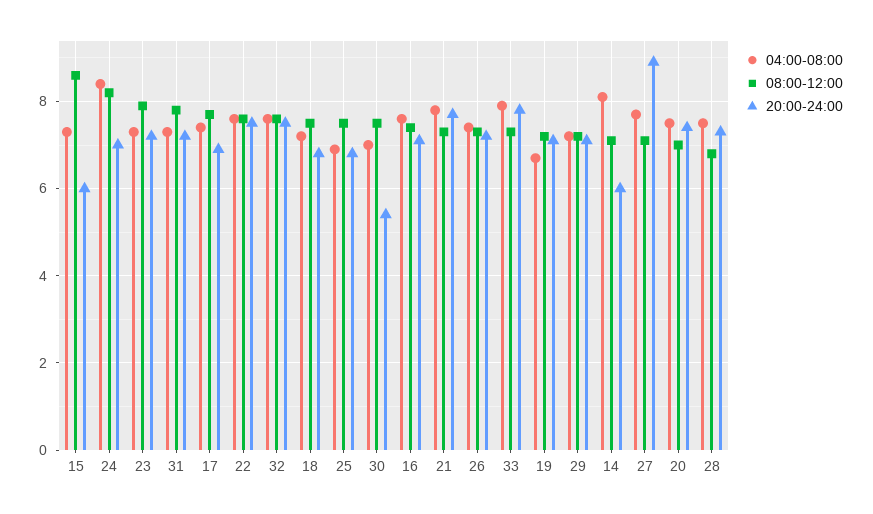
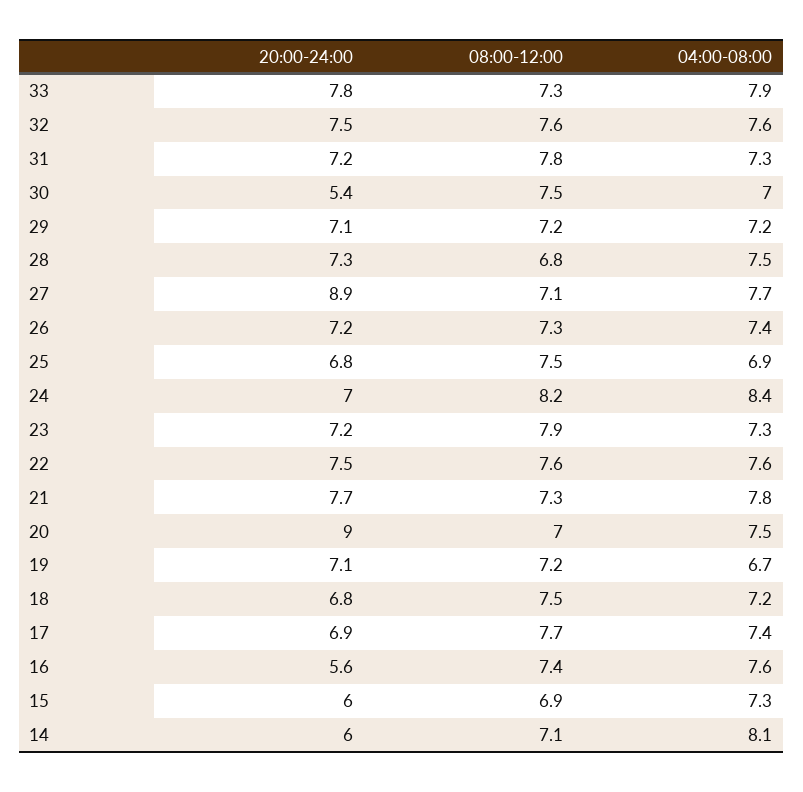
  {
    "04:00-08:00": {
      "15": 7.3,
      "24": 8.4,
      "23": 7.3,
      "31": 7.3,
      "17": 7.4,
      "22": 7.6,
      "32": 7.6,
      "18": 7.2,
      "25": 6.9,
      "30": 7,
      "16": 7.6,
      "21": 7.8,
      "26": 7.4,
      "33": 7.9,
      "19": 6.7,
      "29": 7.2,
      "14": 8.1,
      "27": 7.7,
      "20": 7.5,
      "28": 7.5
    },
    "08:00-12:00": {
-     "15": 8.5,
+     "15": 6.9,
      "24": 8.2,
      "23": 7.9,
      "31": 7.8,
      "17": 7.7,
      "22": 7.6,
      "32": 7.6,
      "18": 7.5,
      "25": 7.5,
      "30": 7.5,
      "16": 7.4,
      "21": 7.3,
      "26": 7.3,
      "33": 7.3,
      "19": 7.2,
      "29": 7.2,
      "14": 7.1,
      "27": 7.1,
      "20": 7,
      "28": 6.8
    },
    "20:00-24:00": {
      "15": 6,
      "24": 7,
      "23": 7.2,
      "31": 7.2,
      "17": 6.9,
      "22": 7.5,
      "32": 7.5,
      "18": 6.8,
      "25": 6.8,
      "30": 5.4,
-     "16": 7,
+     "16": 5.6,
      "21": 7.7,
      "26": 7.2,
      "33": 7.8,
      "19": 7.1,
      "29": 7.1,
      "14": 6,
      "27": 8.9,
-     "20": 7.5,
+     "20": 9,
      "28": 7.3
    }
  }

